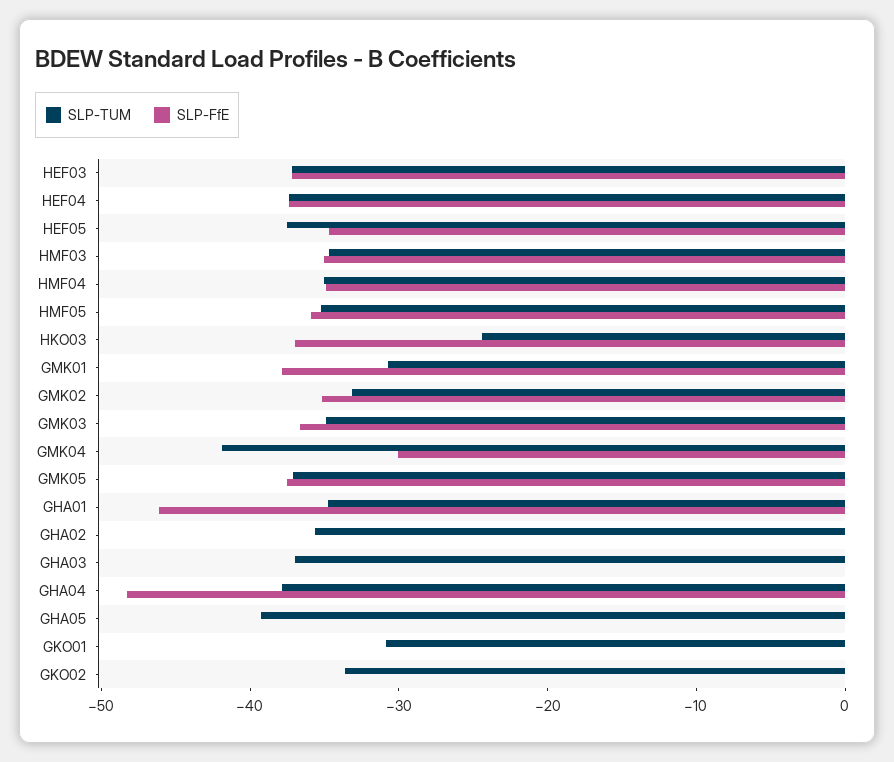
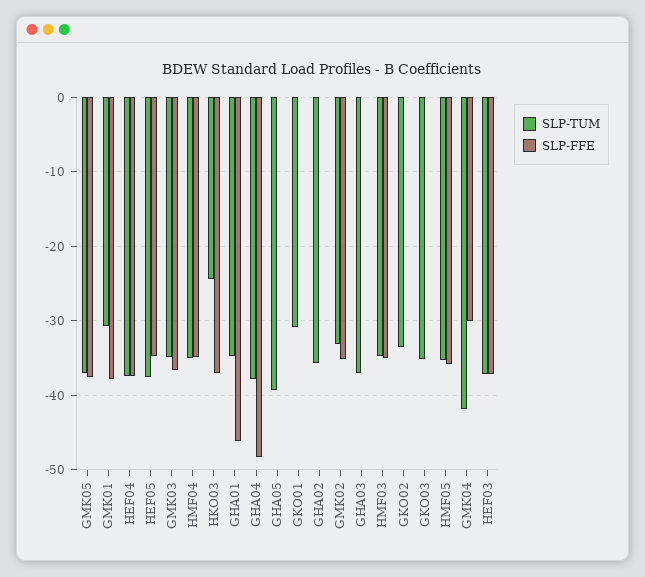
  {
    "SLP-TUM": {
      "HEF03": -37,
      "HEF04": -37,
      "HEF05": -38,
      "HMF03": -35,
      "HMF04": -35,
      "HMF05": -35,
      "HKO03": -24,
      "GMK01": -31,
      "GMK02": -33,
      "GMK03": -35,
      "GMK04": -42,
      "GMK05": -37,
      "GHA01": -35,
      "GHA02": -36,
      "GHA03": -37,
      "GHA04": -38,
      "GHA05": -39,
      "GKO01": -31,
-     "GKO02": -34
+     "GKO02": -34,
+     "GKO03": -35
    },
    "SLP-FfE": {
      "HEF03": -37,
      "HEF04": -37,
      "HEF05": -35,
      "HMF03": -35,
      "HMF04": -35,
      "HMF05": -36,
      "HKO03": -37,
      "GMK01": -38,
      "GMK02": -35,
      "GMK03": -37,
      "GMK04": -30,
      "GMK05": -38,
      "GHA01": -46,
      "GHA02": 0,
      "GHA03": 0,
      "GHA04": -48,
      "GHA05": 0,
      "GKO01": 0,
-     "GKO02": 0
+     "GKO02": 0,
+     "GKO03": 0
    }
  }

